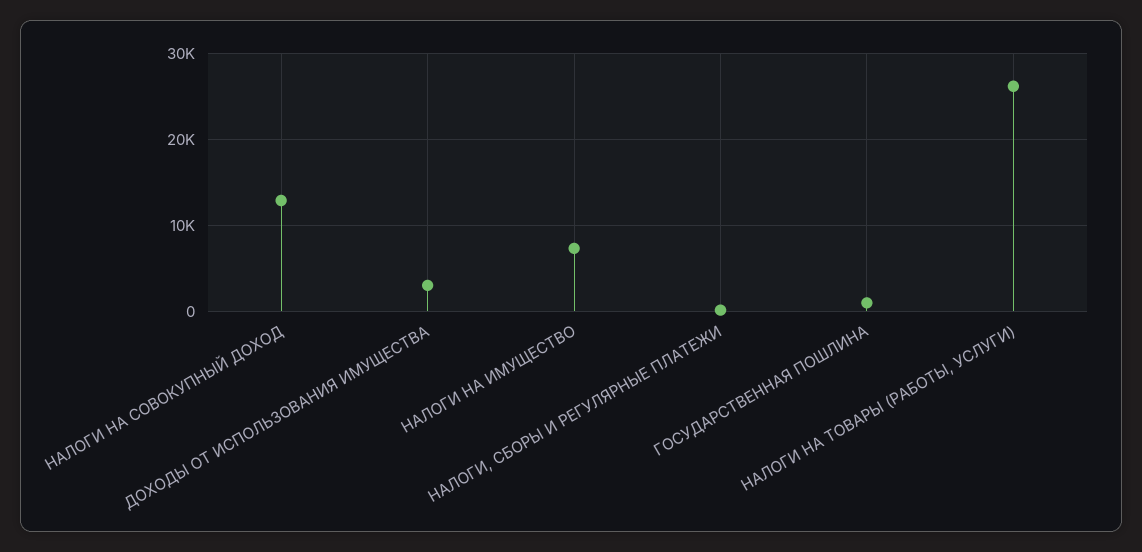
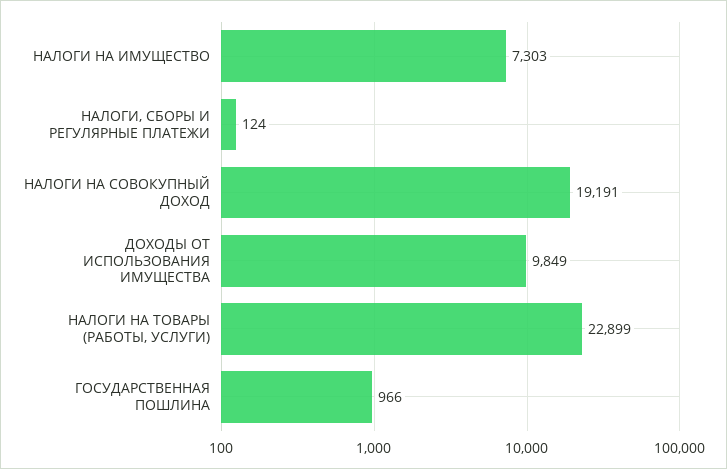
  {
-   "НАЛОГИ НА СОВОКУПНЫЙ ДОХОД": 13000,
+   "НАЛОГИ НА СОВОКУПНЫЙ ДОХОД": 19191,
-   "ДОХОДЫ ОТ ИСПОЛЬЗОВАНИЯ ИМУЩЕСТВА": 3000,
+   "ДОХОДЫ ОТ ИСПОЛЬЗОВАНИЯ ИМУЩЕСТВА": 9849,
    "НАЛОГИ НА ИМУЩЕСТВО": 7303,
    "НАЛОГИ, СБОРЫ И РЕГУЛЯРНЫЕ ПЛАТЕЖИ": 124,
    "ГОСУДАРСТВЕННАЯ ПОШЛИНА": 966,
-   "НАЛОГИ НА ТОВАРЫ (РАБОТЫ, УСЛУГИ)": 26000
+   "НАЛОГИ НА ТОВАРЫ (РАБОТЫ, УСЛУГИ)": 22899
  }

